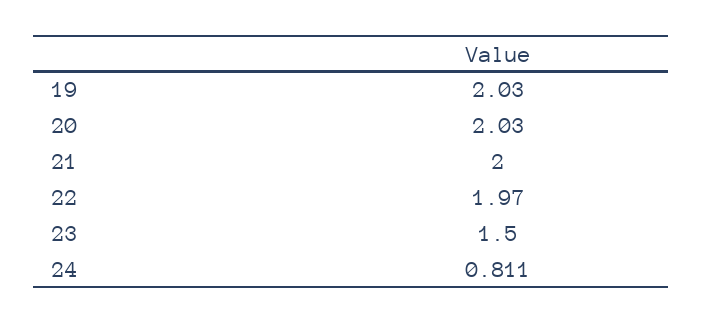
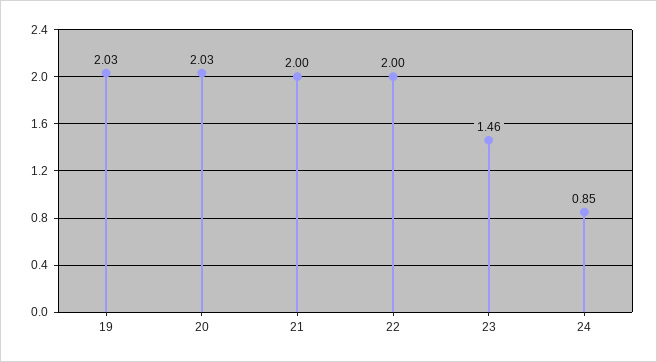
  {
    "19": 2.03,
    "20": 2.03,
    "21": 2,
-   "22": 1.97,
+   "22": 2,
-   "23": 1.5,
+   "23": 1.46,
-   "24": 0.811
+   "24": 0.85
  }

